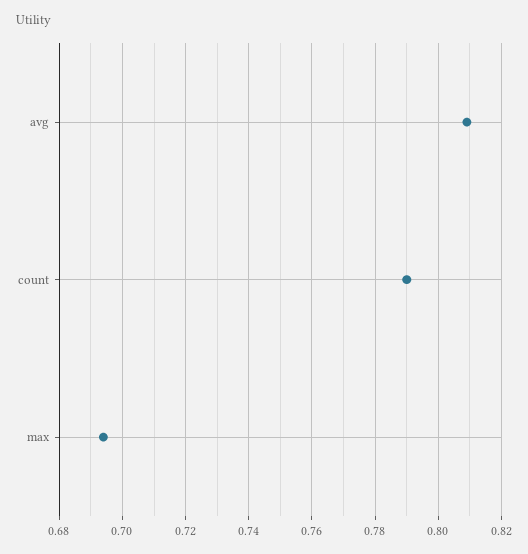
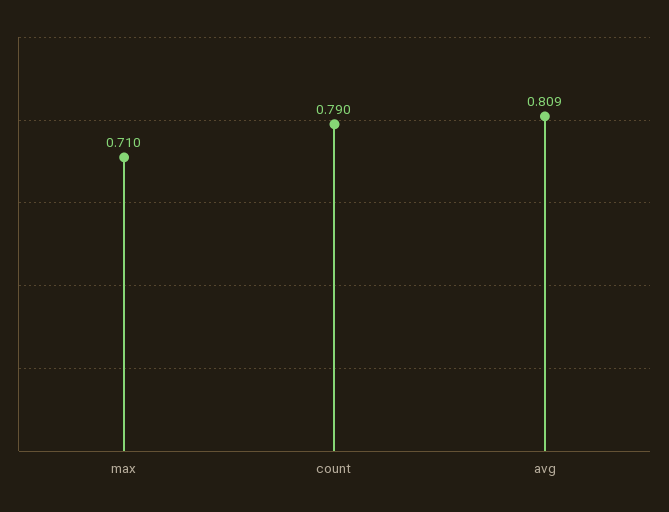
  {
    "avg": 0.809,
    "count": 0.79,
-   "max": 0.695
+   "max": 0.71
  }

